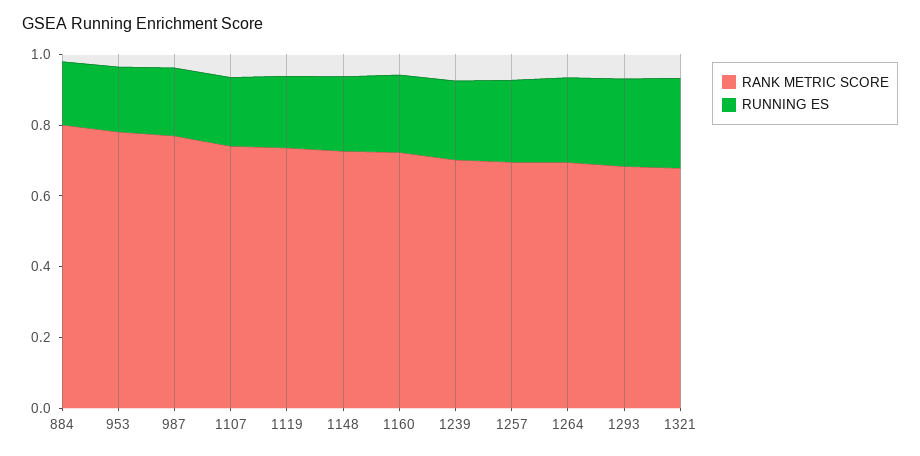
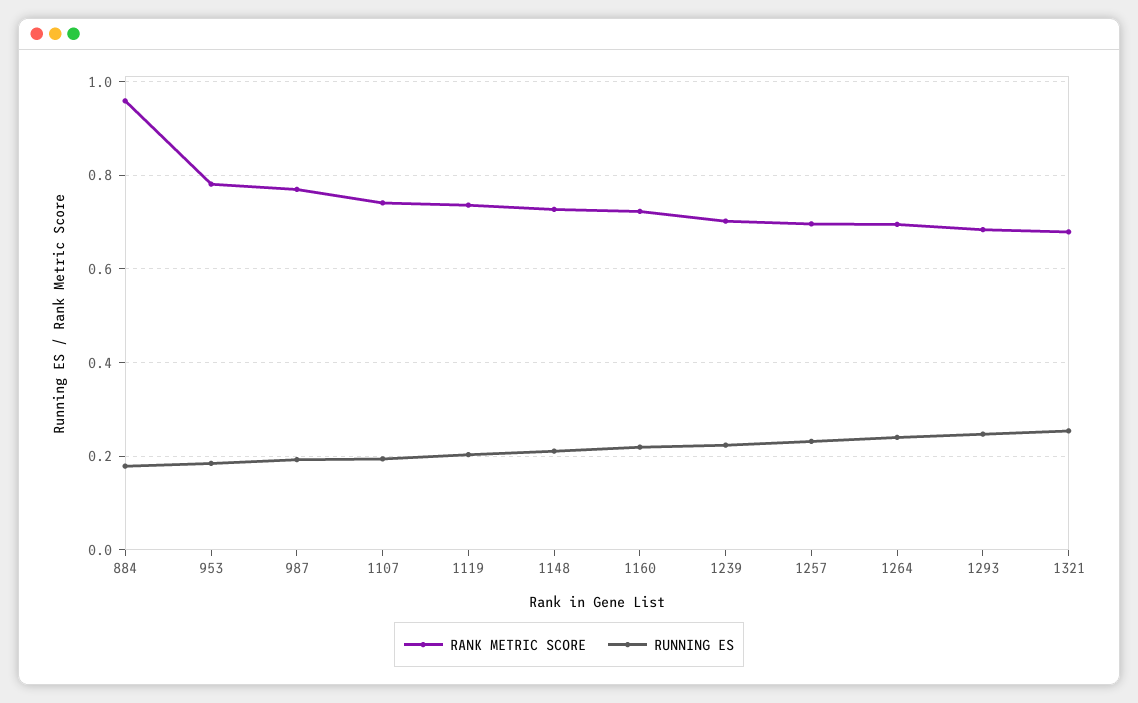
  {
    "RANK METRIC SCORE": {
-     "884": 0.8,
+     "884": 0.96,
      "953": 0.78,
      "987": 0.78,
      "1107": 0.74,
      "1119": 0.74,
      "1148": 0.72,
      "1160": 0.72,
      "1239": 0.7,
      "1257": 0.7,
      "1264": 0.7,
      "1293": 0.68,
      "1321": 0.68
    },
    "RUNNING ES": {
      "884": 0.18,
      "953": 0.18,
      "987": 0.2,
      "1107": 0.2,
      "1119": 0.2,
      "1148": 0.22,
      "1160": 0.22,
      "1239": 0.22,
      "1257": 0.24,
      "1264": 0.24,
      "1293": 0.24,
      "1321": 0.26
    }
  }

